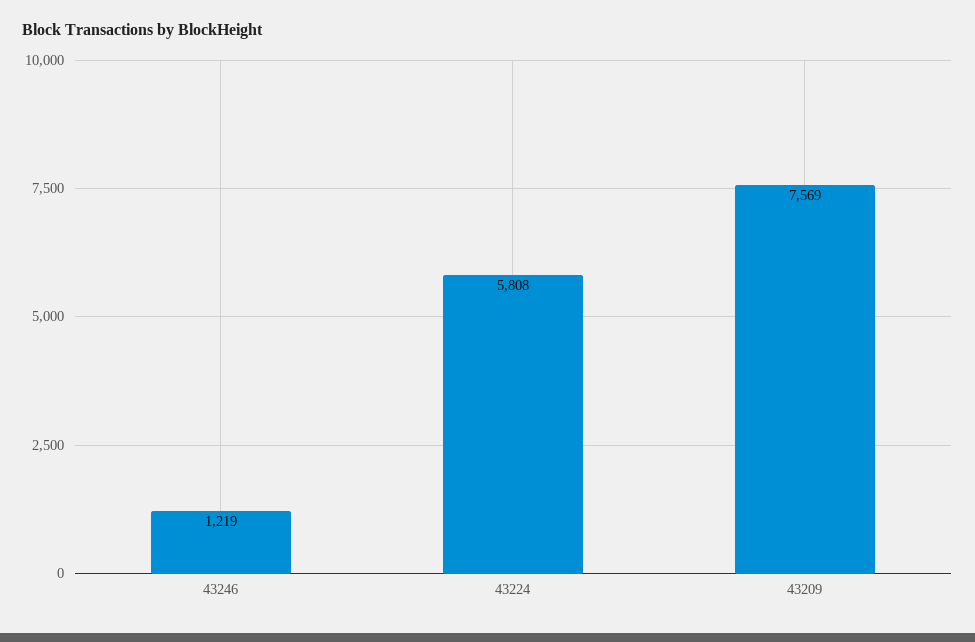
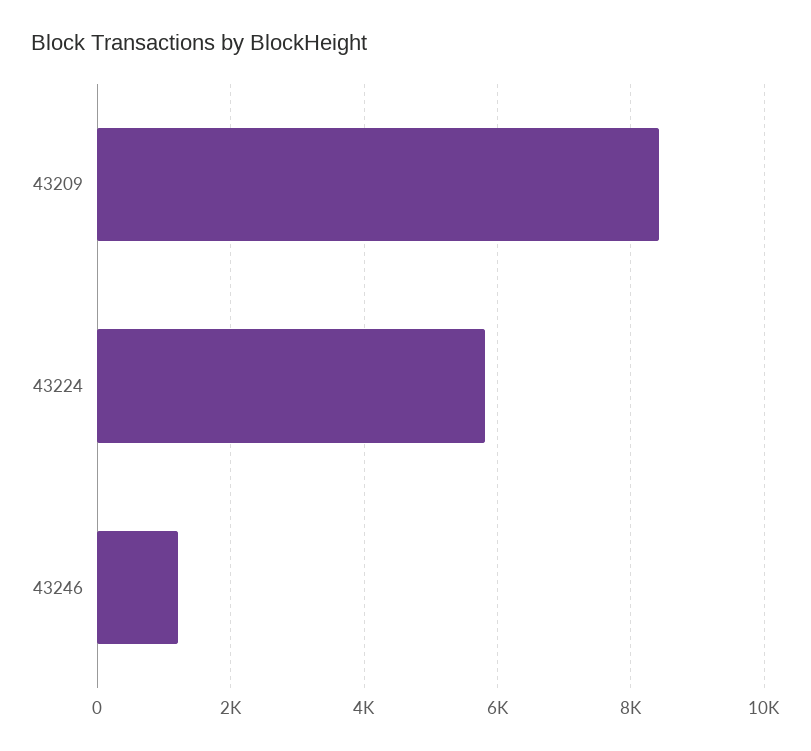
  {
    "43246": 1219,
    "43224": 5808,
-   "43209": 7569
+   "43209": 8400
  }

